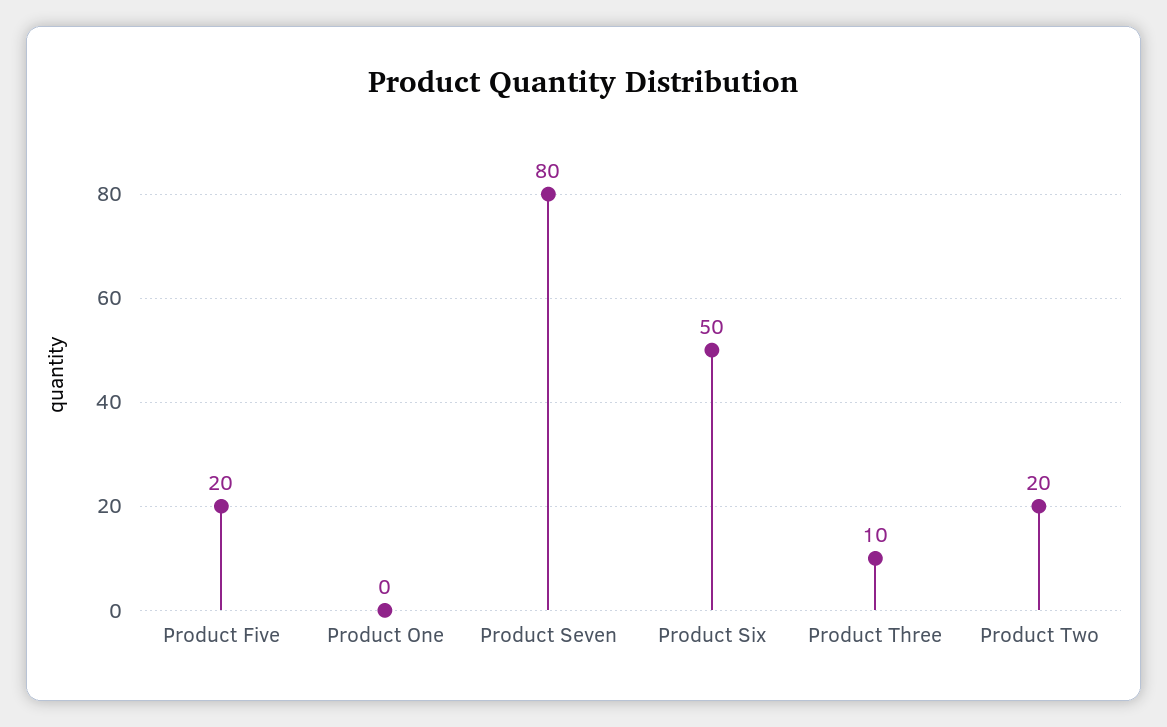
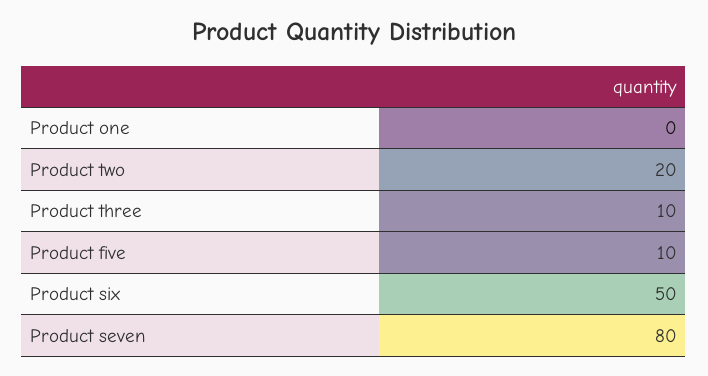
  {
-   "Product Five": 20,
+   "Product Five": 10,
    "Product One": 0,
    "Product Seven": 80,
    "Product Six": 50,
    "Product Three": 10,
    "Product Two": 20
  }

